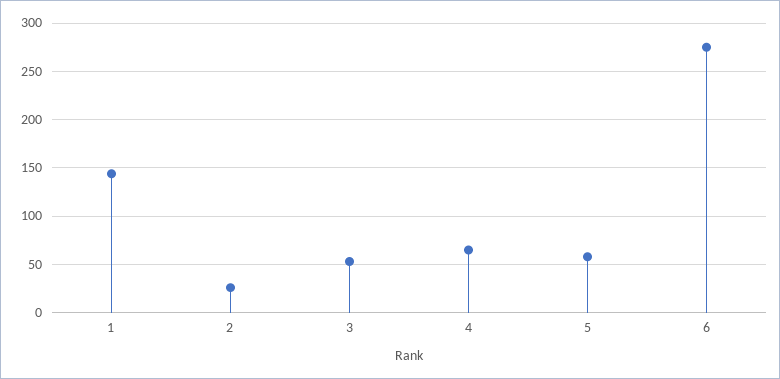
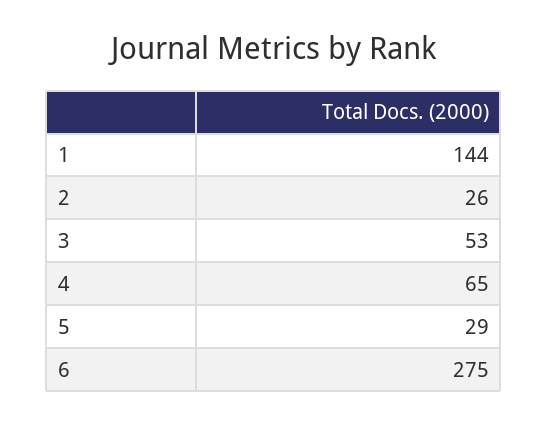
  {
    "1": 144,
    "2": 26,
    "3": 53,
    "4": 65,
-   "5": 60,
+   "5": 29,
    "6": 275
  }

